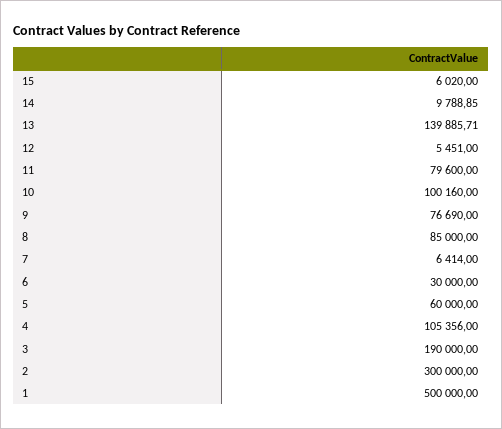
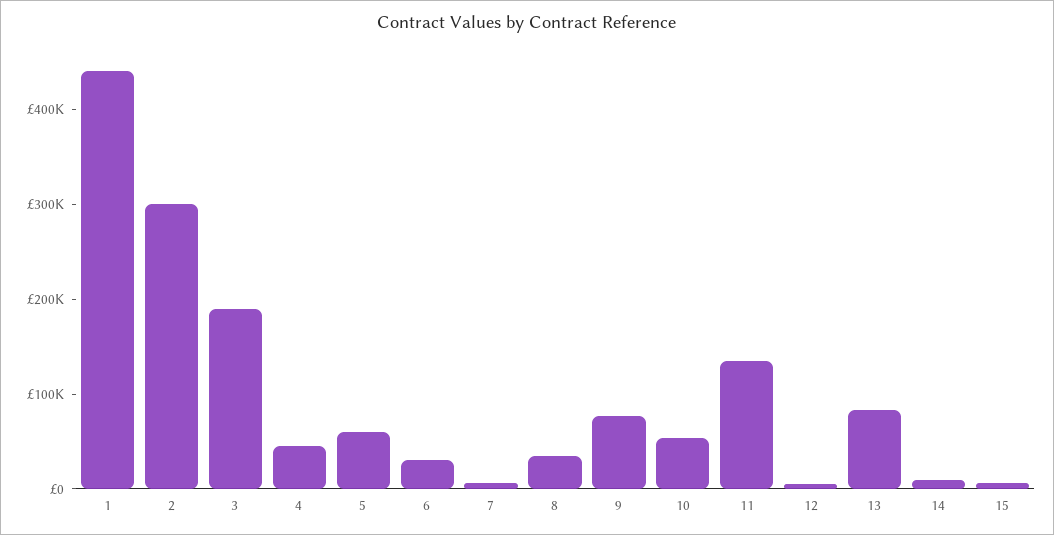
  {
    "15": 6020,
    "14": 9788.85,
-   "13": 139885.71,
+   "13": 80000,
    "12": 5451,
-   "11": 79600,
+   "11": 140000,
-   "10": 100160,
+   "10": 60000,
    "9": 76690,
-   "8": 85000,
+   "8": 40000,
    "7": 6414,
    "6": 30000,
    "5": 60000,
-   "4": 105356,
+   "4": 40000,
    "3": 190000,
    "2": 300000,
-   "1": 500000
+   "1": 440000
  }

